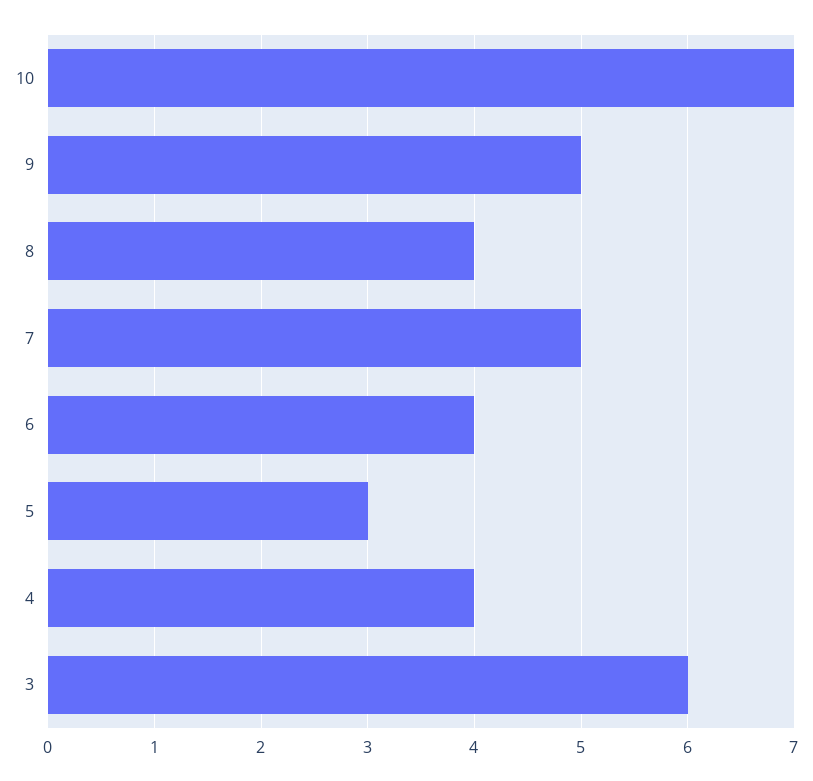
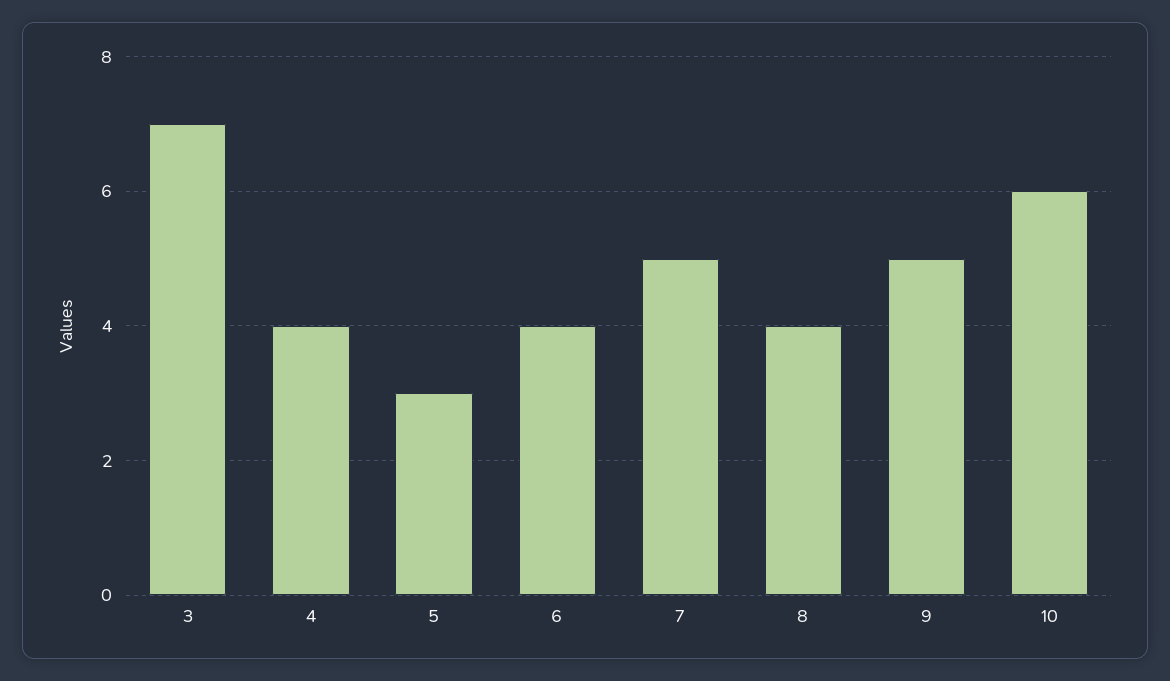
  {
-   "10": 7,
+   "10": 6,
    "9": 5,
    "8": 4,
    "7": 5,
    "6": 4,
    "5": 3,
    "4": 4,
-   "3": 6
+   "3": 7
  }

